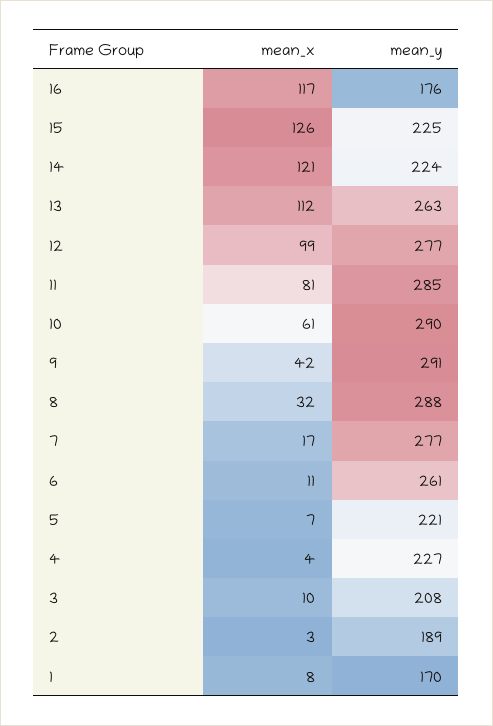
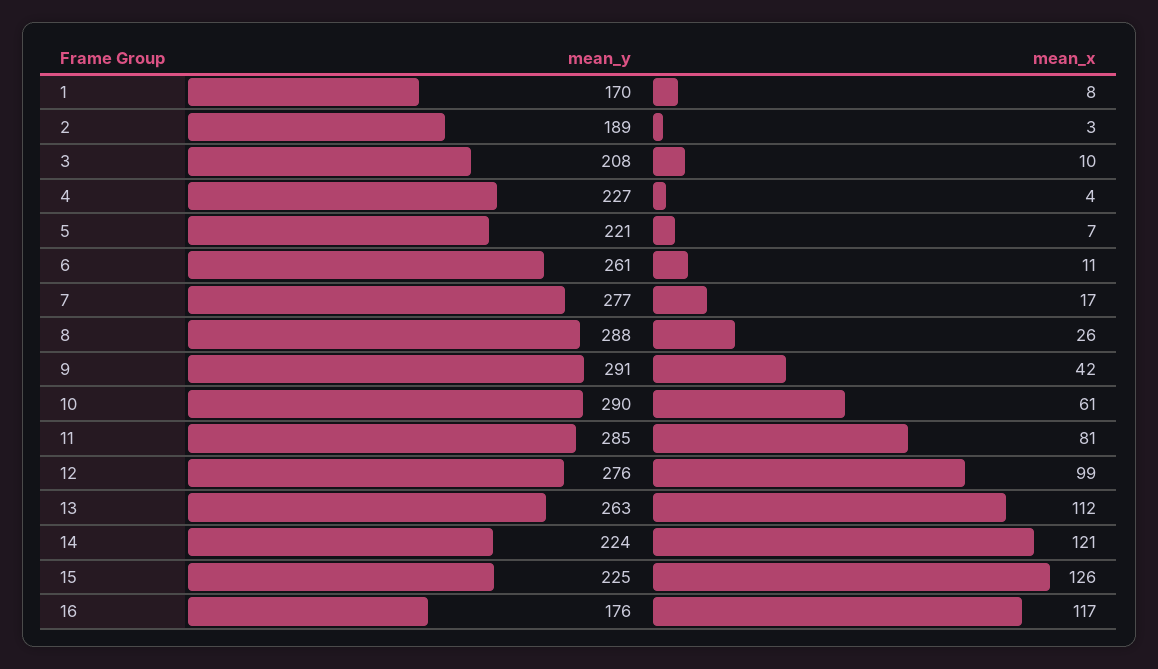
  {
    "mean_x": {
      "16": 117,
      "15": 126,
      "14": 121,
      "13": 112,
      "12": 99,
      "11": 81,
      "10": 61,
      "9": 42,
-     "8": 32,
+     "8": 26,
      "7": 17,
      "6": 11,
      "5": 7,
      "4": 4,
      "3": 10,
      "2": 3,
      "1": 8
    },
    "mean_y": {
      "16": 176,
      "15": 225,
      "14": 224,
      "13": 263,
-     "12": 277,
+     "12": 276,
      "11": 285,
      "10": 290,
      "9": 291,
      "8": 288,
      "7": 277,
      "6": 261,
      "5": 221,
      "4": 227,
      "3": 208,
      "2": 189,
      "1": 170
    }
  }

